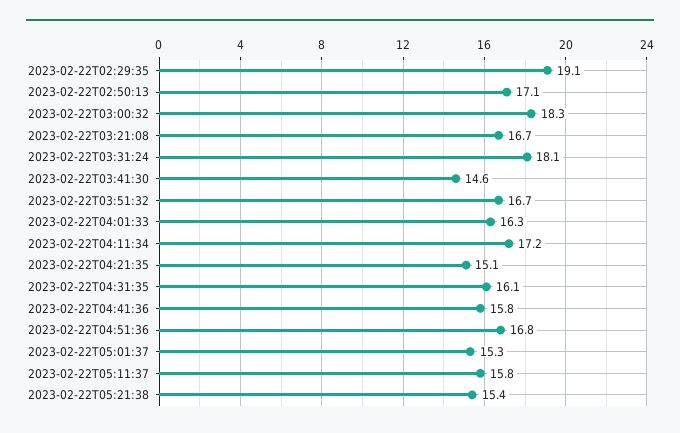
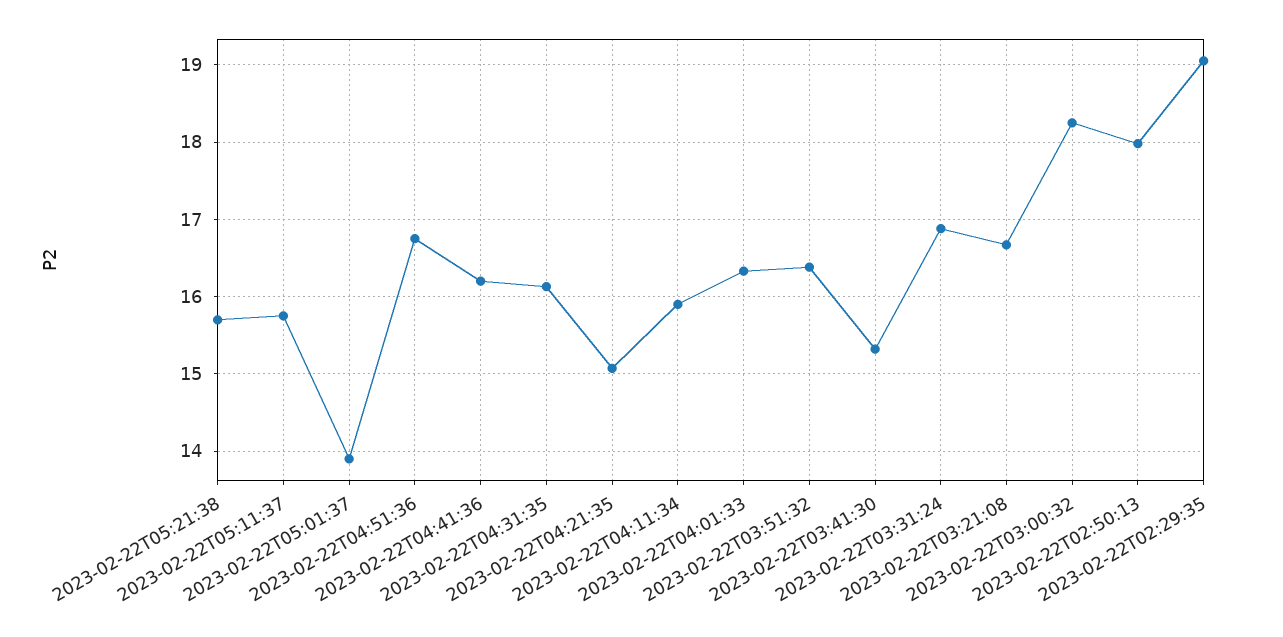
  {
    "2023-02-22T02:29:35": 19.1,
-   "2023-02-22T02:50:13": 17.1,
+   "2023-02-22T02:50:13": 18,
    "2023-02-22T03:00:32": 18.3,
    "2023-02-22T03:21:08": 16.7,
-   "2023-02-22T03:31:24": 18.1,
+   "2023-02-22T03:31:24": 16.9,
-   "2023-02-22T03:41:30": 14.6,
+   "2023-02-22T03:41:30": 15.3,
-   "2023-02-22T03:51:32": 16.7,
+   "2023-02-22T03:51:32": 16.4,
    "2023-02-22T04:01:33": 16.3,
-   "2023-02-22T04:11:34": 17.2,
+   "2023-02-22T04:11:34": 15.9,
    "2023-02-22T04:21:35": 15.1,
    "2023-02-22T04:31:35": 16.1,
-   "2023-02-22T04:41:36": 15.8,
+   "2023-02-22T04:41:36": 16.2,
    "2023-02-22T04:51:36": 16.8,
-   "2023-02-22T05:01:37": 15.3,
+   "2023-02-22T05:01:37": 13.9,
    "2023-02-22T05:11:37": 15.8,
-   "2023-02-22T05:21:38": 15.4
+   "2023-02-22T05:21:38": 15.7
  }

